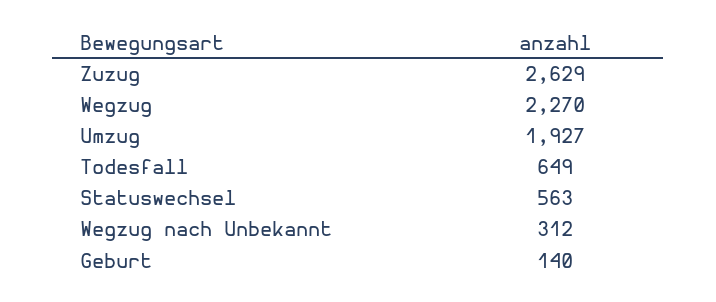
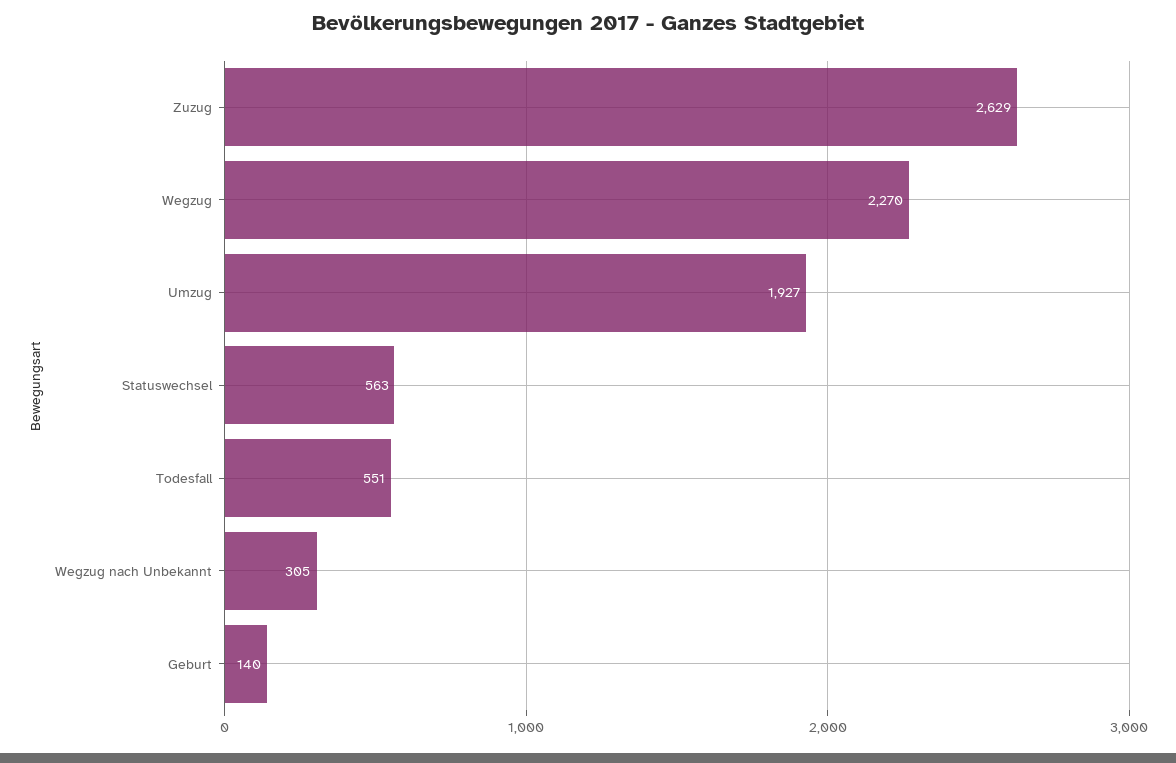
  {
    "Zuzug": 2629,
    "Wegzug": 2270,
    "Umzug": 1927,
-   "Todesfall": 649,
+   "Todesfall": 551,
    "Statuswechsel": 563,
-   "Wegzug nach Unbekannt": 312,
+   "Wegzug nach Unbekannt": 305,
    "Geburt": 140
  }

